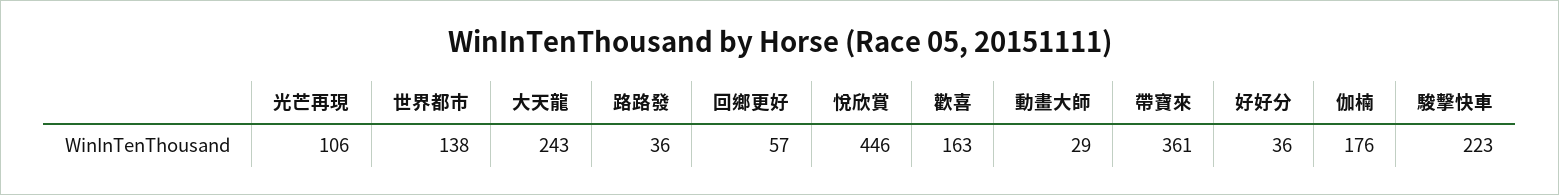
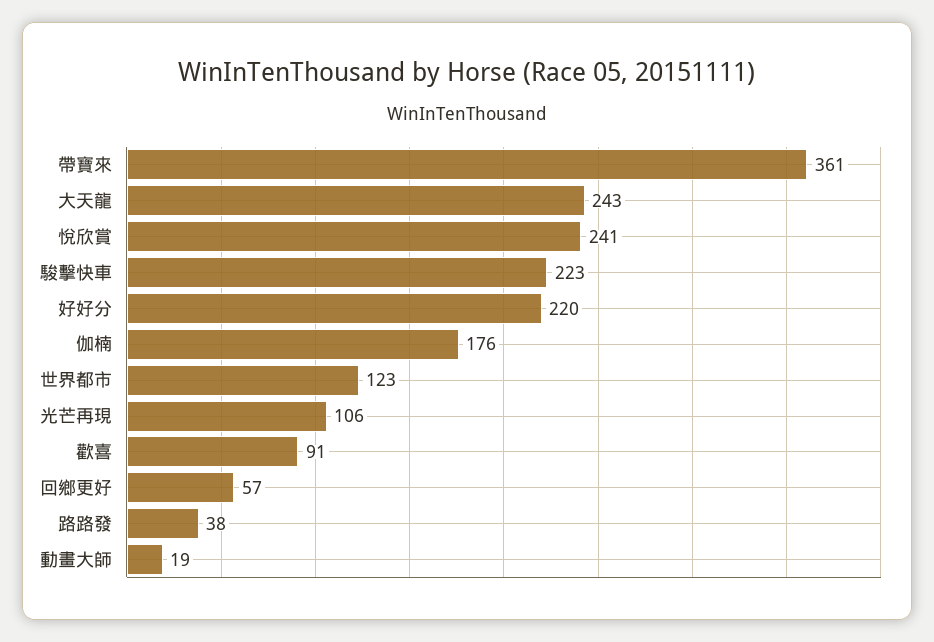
  {
    "光芒再現": 106,
-   "世界都市": 138,
+   "世界都市": 123,
    "大天龍": 243,
-   "路路發": 36,
+   "路路發": 38,
    "回鄉更好": 57,
-   "悅欣賞": 446,
+   "悅欣賞": 241,
-   "歡喜": 163,
+   "歡喜": 91,
-   "動畫大師": 29,
+   "動畫大師": 19,
    "帶寶來": 361,
-   "好好分": 36,
+   "好好分": 220,
    "伽楠": 176,
    "駿擊快車": 223
  }

